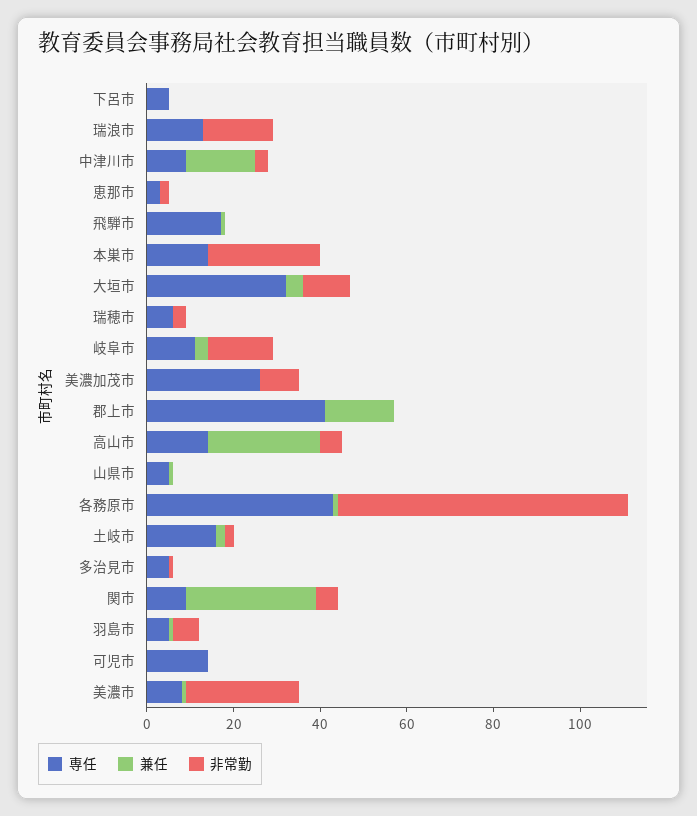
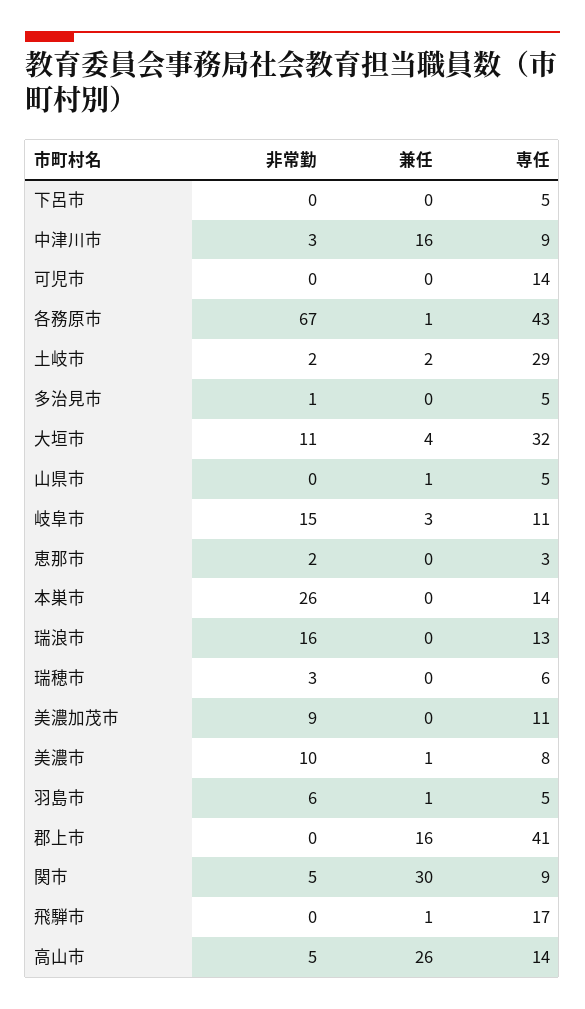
  {
    "専任": {
      "下呂市": 5,
      "瑞浪市": 13,
      "中津川市": 9,
      "恵那市": 3,
      "飛騨市": 17,
      "本巣市": 14,
      "大垣市": 32,
      "瑞穂市": 6,
      "岐阜市": 11,
-     "美濃加茂市": 25,
+     "美濃加茂市": 11,
      "郡上市": 41,
      "高山市": 14,
      "山県市": 5,
      "各務原市": 43,
-     "土岐市": 15,
+     "土岐市": 29,
      "多治見市": 5,
      "関市": 9,
      "羽島市": 5,
      "可児市": 14,
      "美濃市": 8
    },
    "兼任": {
      "下呂市": 0,
      "瑞浪市": 0,
      "中津川市": 16,
      "恵那市": 0,
      "飛騨市": 1,
      "本巣市": 0,
      "大垣市": 4,
      "瑞穂市": 0,
      "岐阜市": 3,
      "美濃加茂市": 0,
      "郡上市": 16,
      "高山市": 26,
      "山県市": 1,
      "各務原市": 1,
      "土岐市": 2,
      "多治見市": 0,
      "関市": 30,
      "羽島市": 1,
      "可児市": 0,
      "美濃市": 1
    },
    "非常勤": {
      "下呂市": 0,
      "瑞浪市": 16,
      "中津川市": 3,
      "恵那市": 2,
      "飛騨市": 0,
      "本巣市": 26,
      "大垣市": 11,
      "瑞穂市": 3,
      "岐阜市": 15,
      "美濃加茂市": 9,
      "郡上市": 0,
      "高山市": 5,
      "山県市": 0,
      "各務原市": 67,
      "土岐市": 2,
      "多治見市": 1,
      "関市": 5,
      "羽島市": 6,
      "可児市": 0,
-     "美濃市": 25
+     "美濃市": 10
    }
  }

